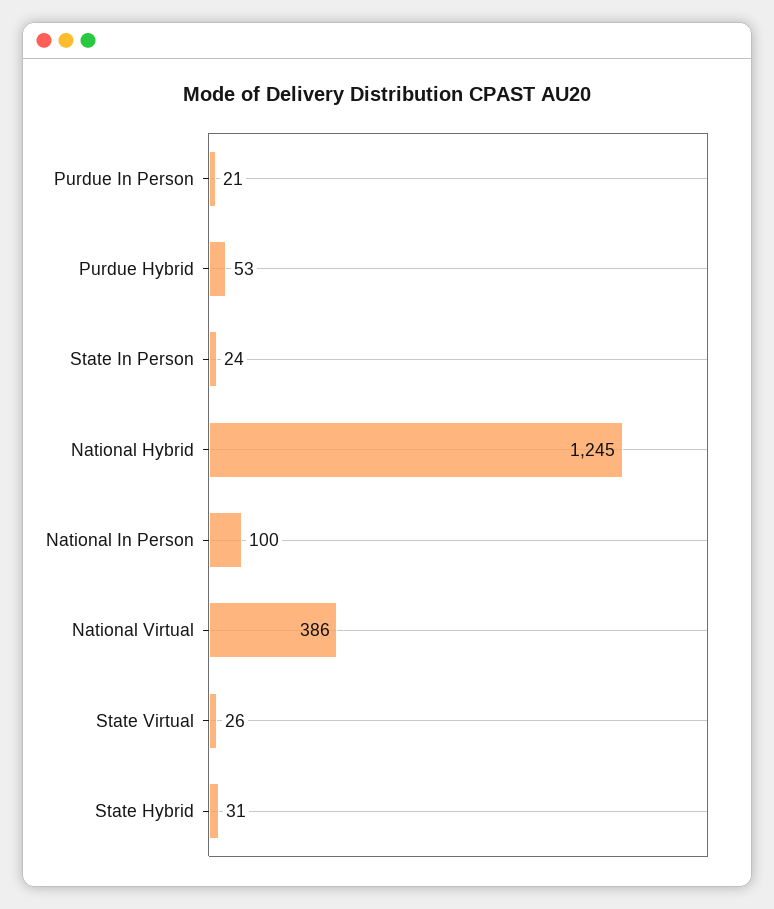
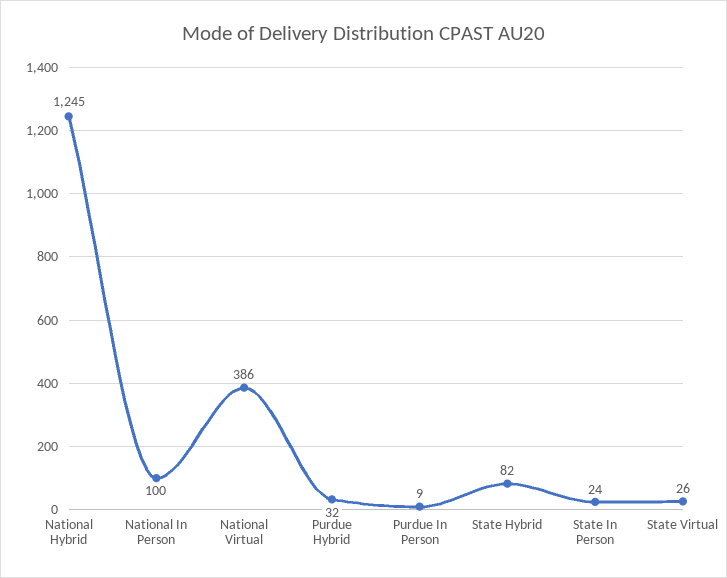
  {
-   "Purdue In Person": 21,
+   "Purdue In Person": 9,
-   "Purdue Hybrid": 53,
+   "Purdue Hybrid": 32,
    "State In Person": 24,
    "National Hybrid": 1245,
    "National In Person": 100,
    "National Virtual": 386,
    "State Virtual": 26,
-   "State Hybrid": 31
+   "State Hybrid": 82
  }

